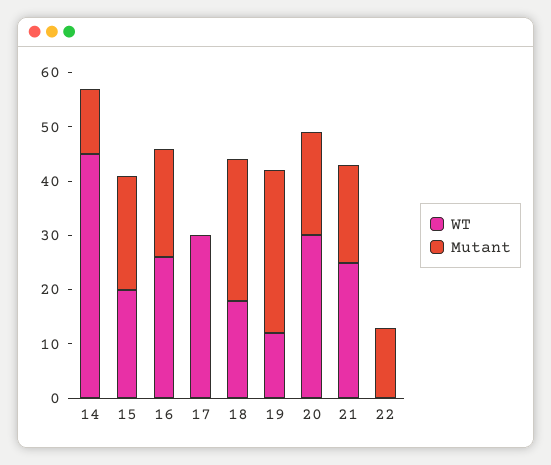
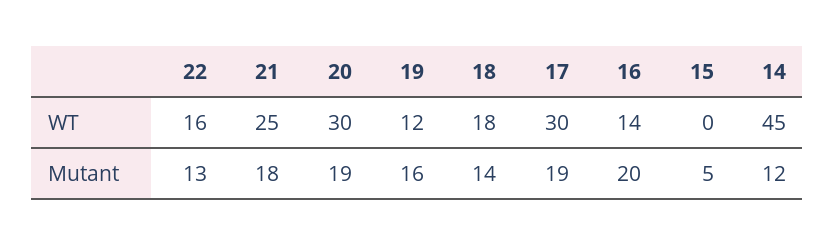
  {
    "WT": {
      "14": 45,
-     "15": 20,
+     "15": 0,
-     "16": 25,
+     "16": 14,
      "17": 30,
      "18": 18,
      "19": 12,
      "20": 30,
      "21": 25,
-     "22": 0
+     "22": 16
    },
    "Mutant": {
      "14": 12,
-     "15": 20,
+     "15": 5,
      "16": 20,
-     "17": 0,
+     "17": 19,
-     "18": 25,
+     "18": 14,
-     "19": 30,
+     "19": 16,
      "20": 19,
      "21": 18,
      "22": 13
    }
  }

